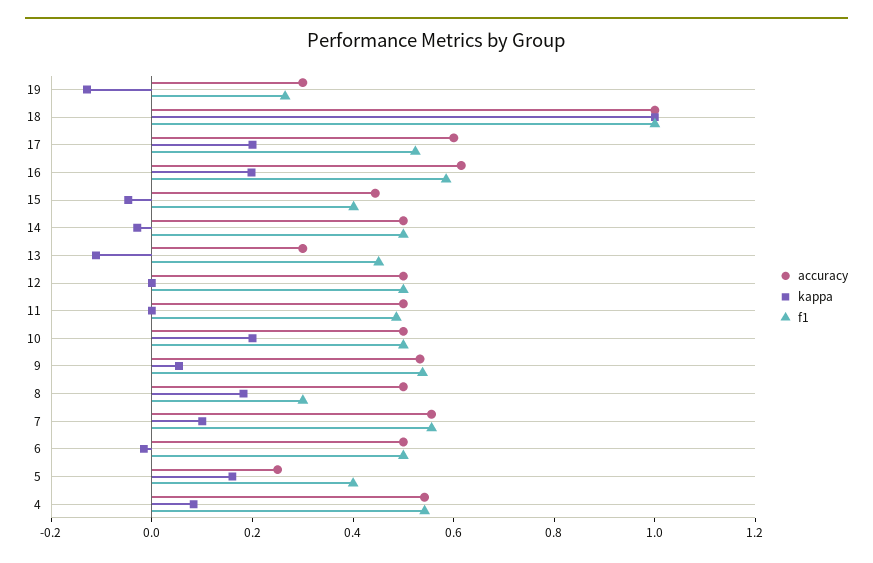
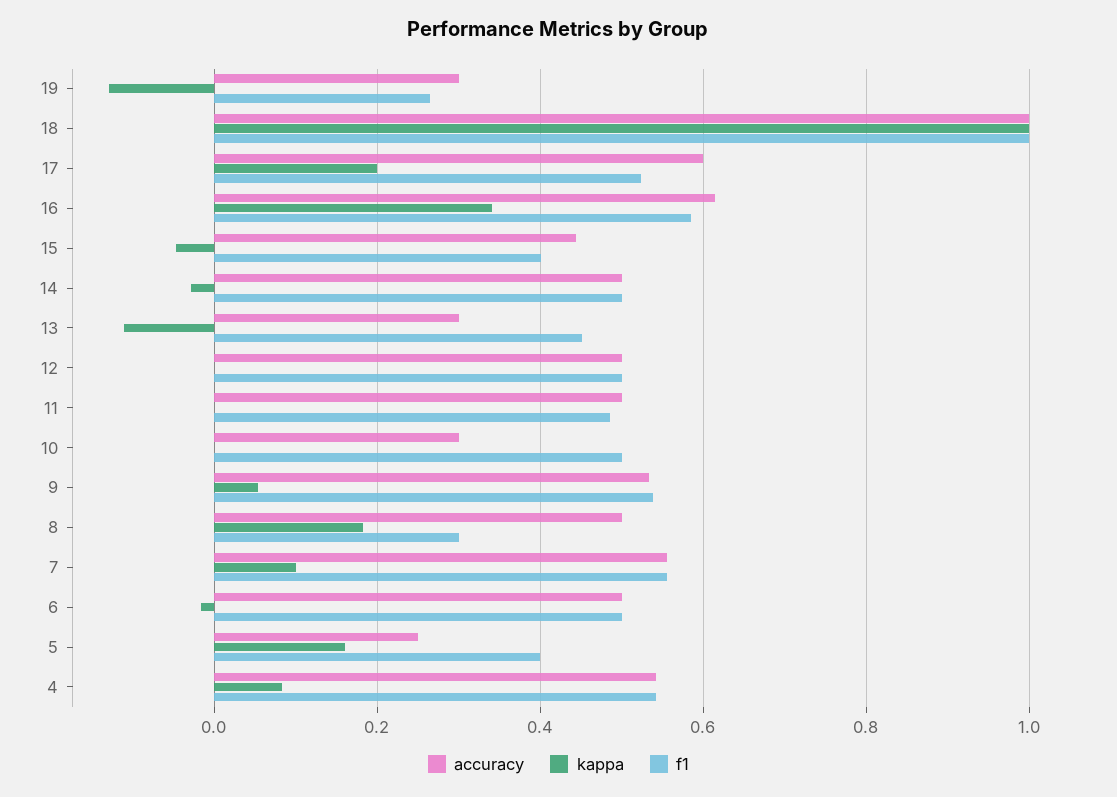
  {
    "accuracy": {
      "19": 0.3,
      "18": 1,
      "17": 0.6,
      "16": 0.62,
      "15": 0.44,
      "14": 0.5,
      "13": 0.3,
      "12": 0.5,
      "11": 0.5,
-     "10": 0.5,
+     "10": 0.3,
      "9": 0.54,
      "8": 0.5,
      "7": 0.56,
      "6": 0.5,
      "5": 0.26,
      "4": 0.54
    },
    "kappa": {
      "19": -0.12,
      "18": 1,
      "17": 0.2,
-     "16": 0.2,
+     "16": 0.34,
      "15": -0.04,
      "14": -0.02,
      "13": -0.12,
      "12": 0,
      "11": 0,
-     "10": 0.2,
+     "10": 0,
      "9": 0.06,
      "8": 0.18,
      "7": 0.1,
      "6": -0.02,
      "5": 0.16,
      "4": 0.08
    },
    "f1": {
      "19": 0.26,
      "18": 1,
      "17": 0.52,
      "16": 0.58,
      "15": 0.4,
      "14": 0.5,
      "13": 0.46,
      "12": 0.5,
      "11": 0.48,
      "10": 0.5,
      "9": 0.54,
      "8": 0.3,
      "7": 0.56,
      "6": 0.5,
      "5": 0.4,
      "4": 0.54
    }
  }

